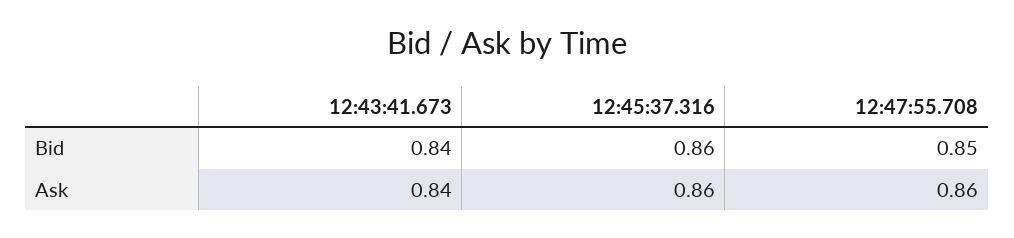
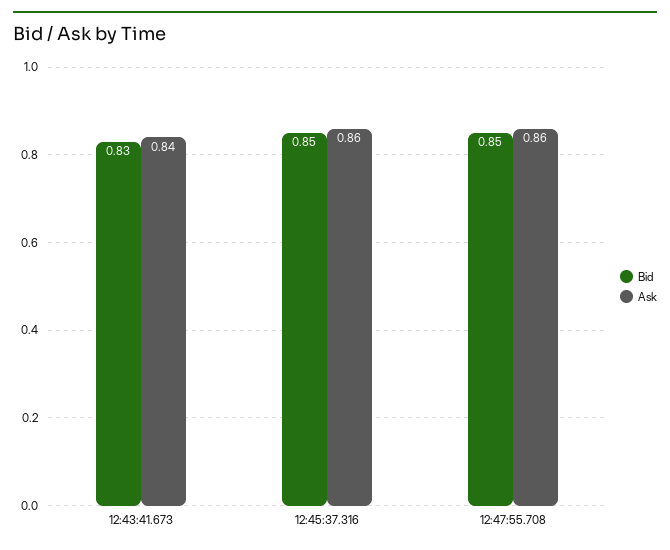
  {
    "Bid": {
-     "12:43:41.673": 0.84,
+     "12:43:41.673": 0.83,
-     "12:45:37.316": 0.86,
+     "12:45:37.316": 0.85,
      "12:47:55.708": 0.85
    },
    "Ask": {
      "12:43:41.673": 0.84,
      "12:45:37.316": 0.86,
      "12:47:55.708": 0.86
    }
  }

